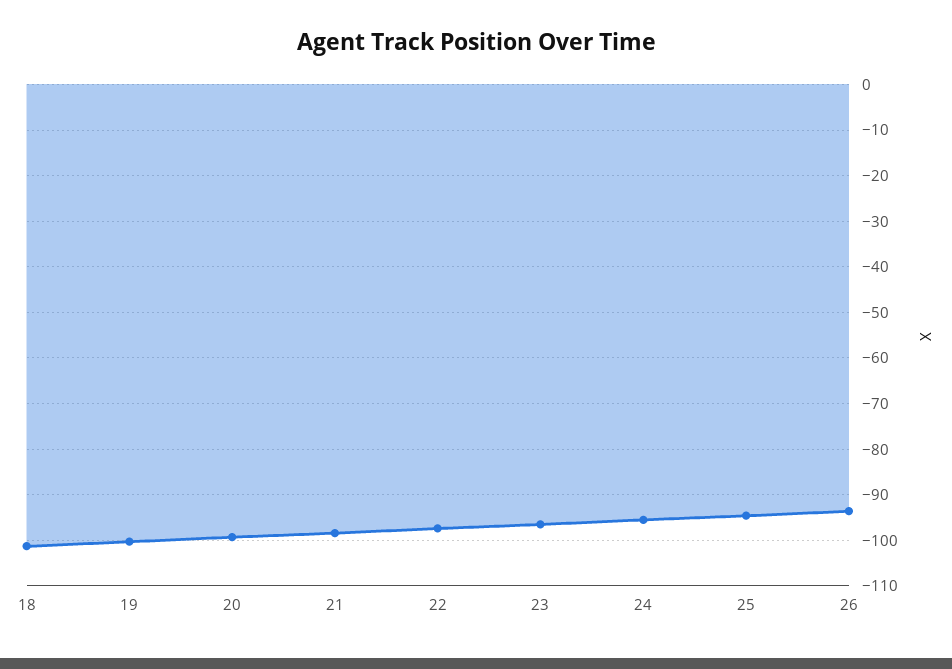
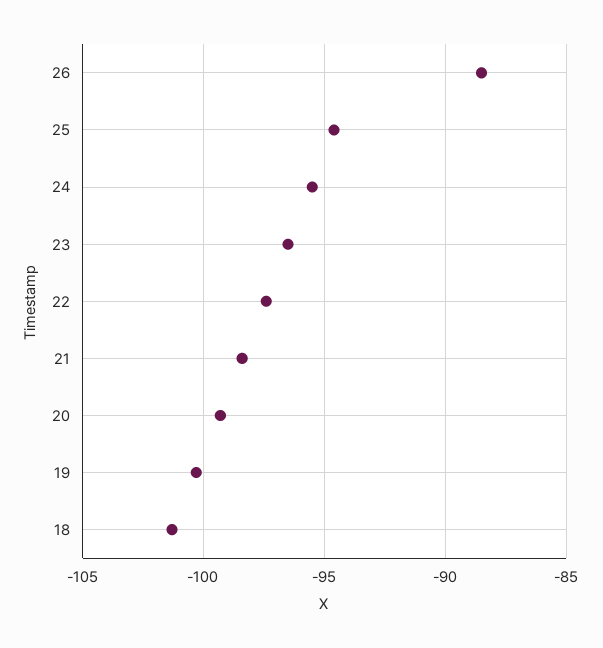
  {
    "18": -101.5,
    "19": -100.5,
    "20": -99.5,
    "21": -98.5,
    "22": -97.5,
    "23": -96.5,
    "24": -95.5,
    "25": -94.5,
-   "26": -94
+   "26": -88.5
  }

